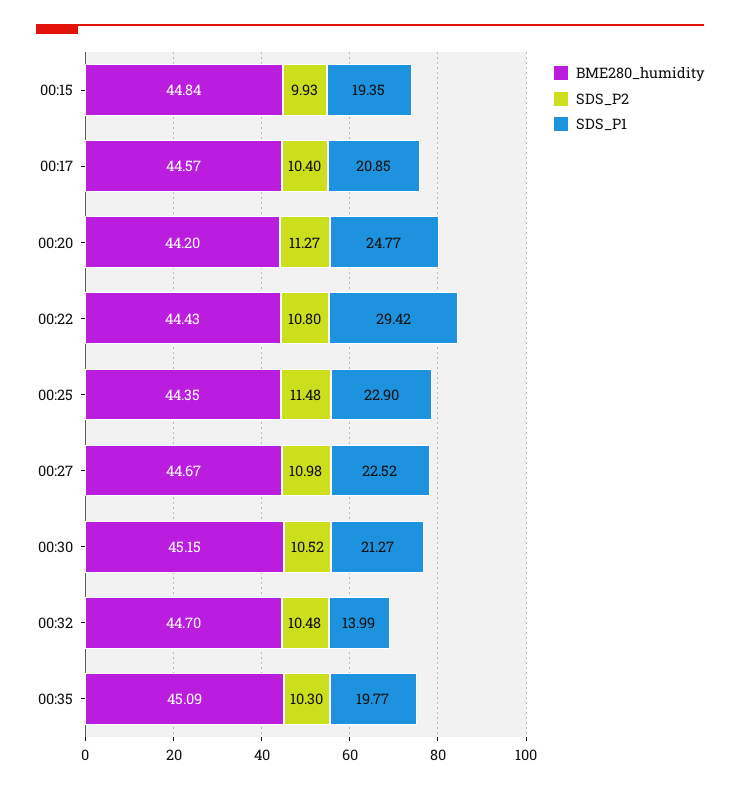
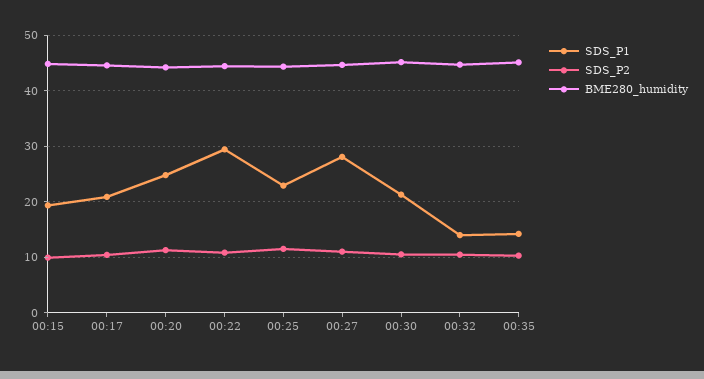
  {
    "BME280_humidity": {
      "00:15": 44.84,
      "00:17": 44.57,
      "00:20": 44.2,
      "00:22": 44.43,
      "00:25": 44.35,
      "00:27": 44.67,
      "00:30": 45.15,
      "00:32": 44.7,
      "00:35": 45.09
    },
    "SDS_P2": {
      "00:15": 9.93,
      "00:17": 10.4,
      "00:20": 11.27,
      "00:22": 10.8,
      "00:25": 11.48,
      "00:27": 10.98,
      "00:30": 10.52,
      "00:32": 10.48,
      "00:35": 10.3
    },
    "SDS_P1": {
      "00:15": 19.35,
      "00:17": 20.85,
      "00:20": 24.77,
      "00:22": 29.42,
      "00:25": 22.9,
-     "00:27": 22.52,
+     "00:27": 28,
      "00:30": 21.27,
      "00:32": 13.99,
-     "00:35": 19.77
+     "00:35": 14
    }
  }

